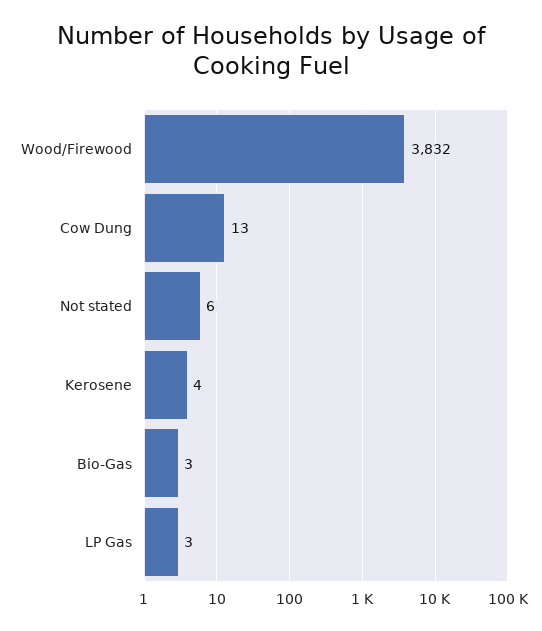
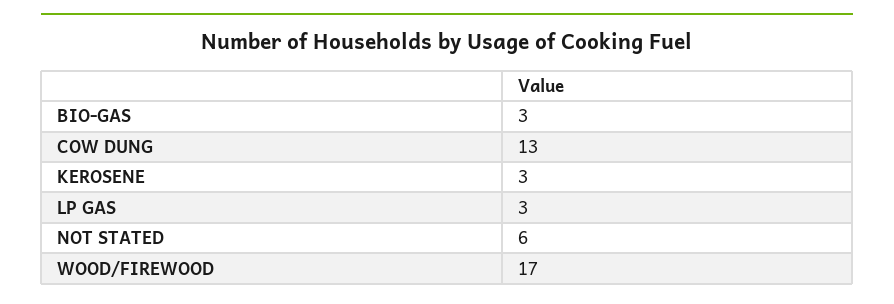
  {
-   "Wood/Firewood": 3832,
+   "Wood/Firewood": 17,
    "Cow Dung": 13,
    "Not stated": 6,
-   "Kerosene": 4,
+   "Kerosene": 3,
    "Bio-Gas": 3,
    "LP Gas": 3
  }

